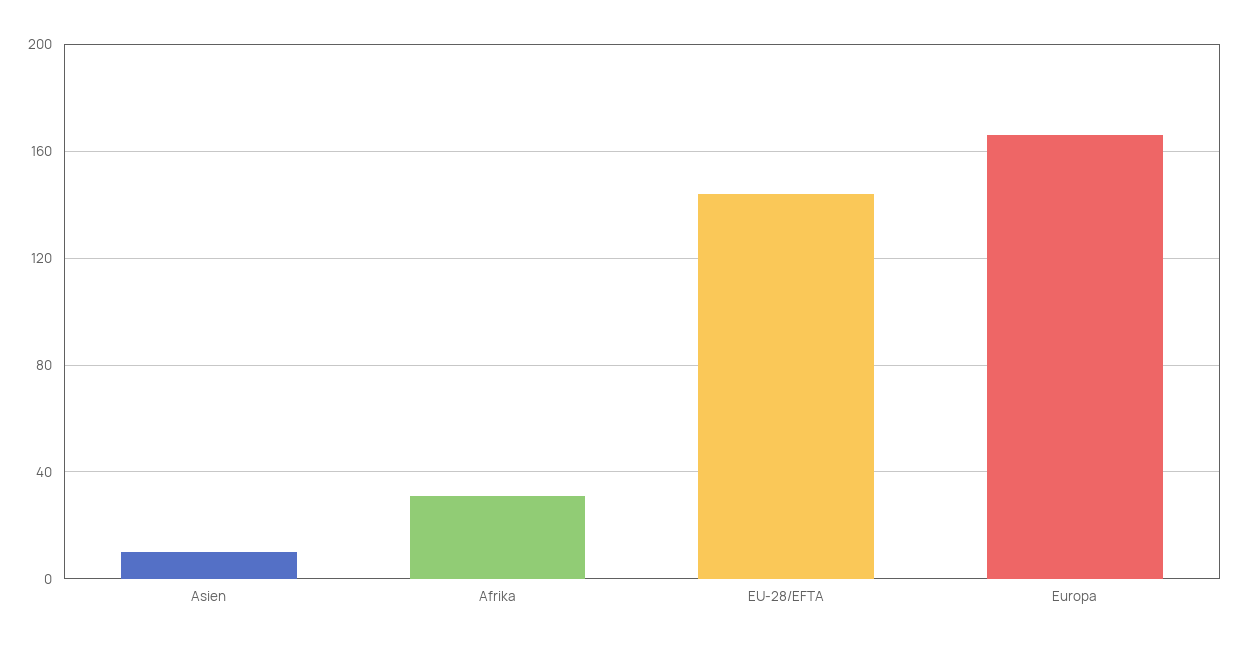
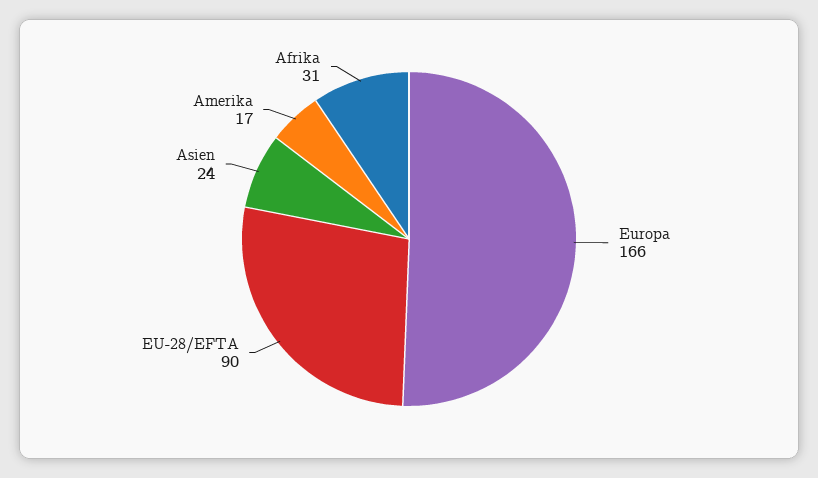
  {
-   "Asien": 10,
+   "Asien": 24,
    "Afrika": 31,
-   "EU-28/EFTA": 145,
+   "EU-28/EFTA": 90,
-   "Europa": 166
+   "Europa": 166,
+   "Amerika": 17
  }

